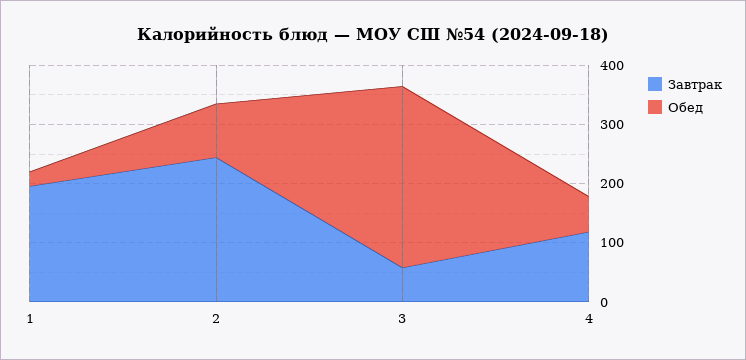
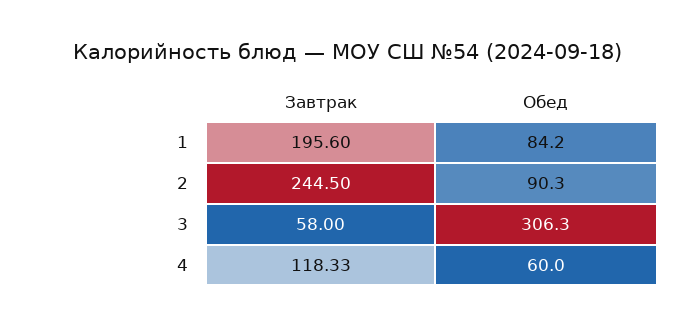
  {
    "Завтрак": {
      "1": 195.6,
      "2": 244.5,
      "3": 58,
      "4": 118.33
    },
    "Обед": {
-     "1": 20,
+     "1": 84.2,
      "2": 90.3,
      "3": 306.3,
      "4": 60
    }
  }

